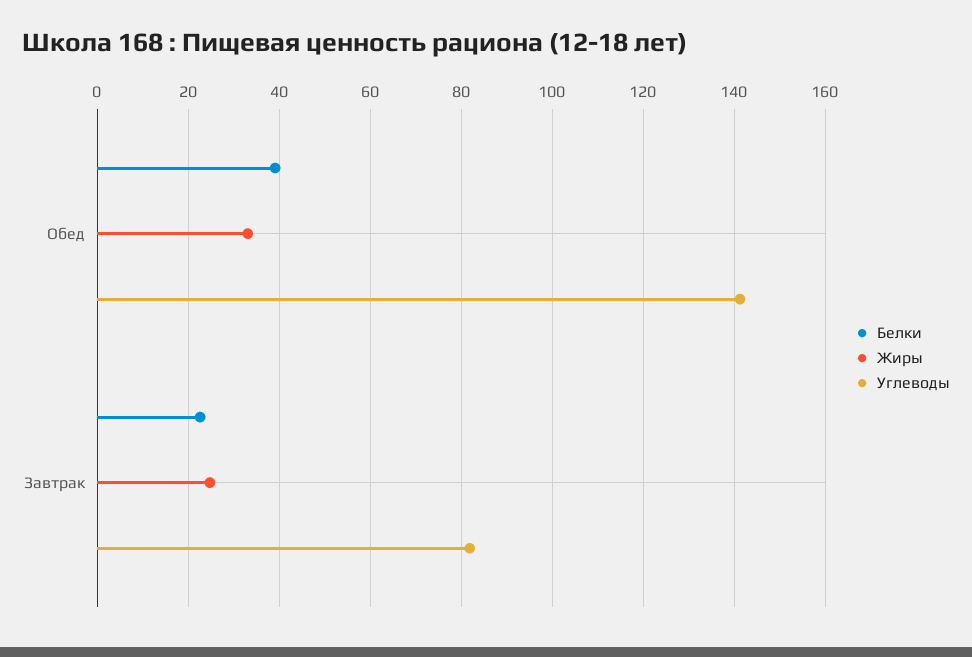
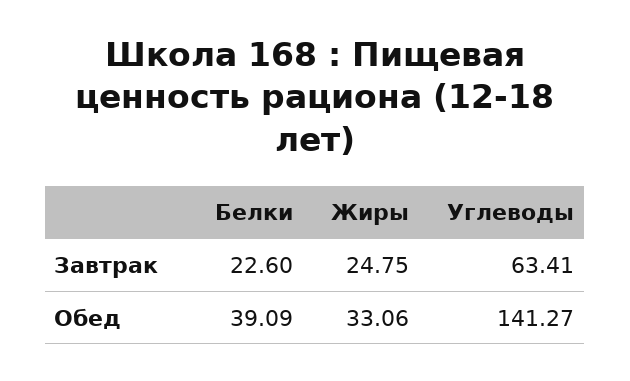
  {
    "Белки": {
      "Обед": 39.09,
      "Завтрак": 22.6
    },
    "Жиры": {
      "Обед": 33.06,
      "Завтрак": 24.75
    },
    "Углеводы": {
      "Обед": 141.27,
-     "Завтрак": 82
+     "Завтрак": 63.41
    }
  }

